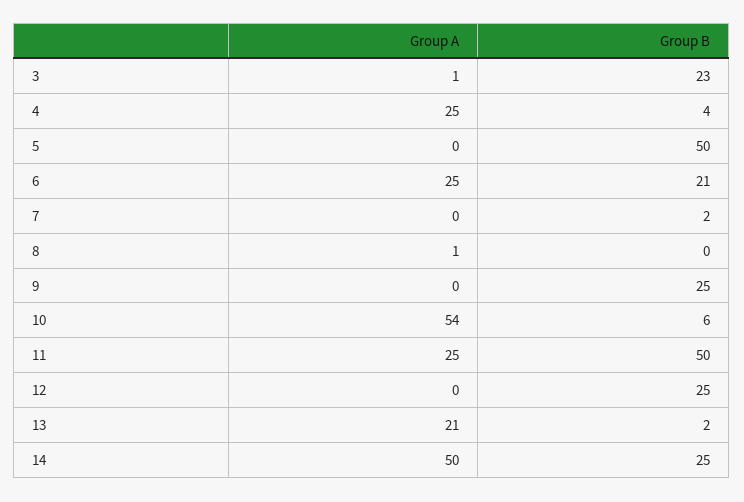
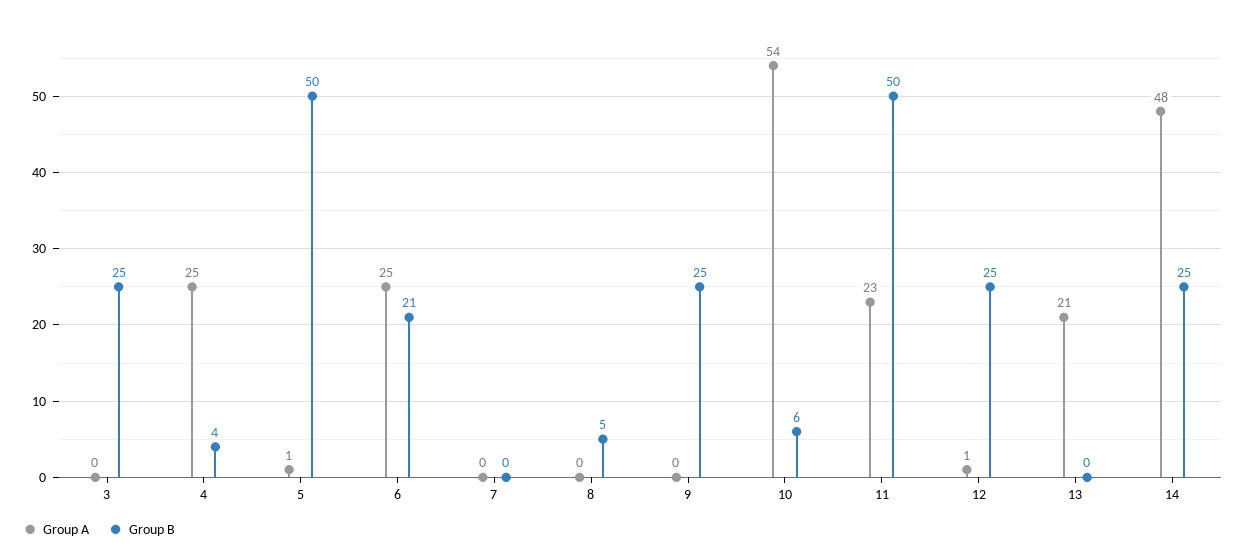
  {
    "Group A": {
-     "3": 1,
+     "3": 0,
      "4": 25,
-     "5": 0,
+     "5": 1,
      "6": 25,
      "7": 0,
-     "8": 1,
+     "8": 0,
      "9": 0,
      "10": 54,
-     "11": 25,
+     "11": 23,
-     "12": 0,
+     "12": 1,
      "13": 21,
-     "14": 50
+     "14": 48
    },
    "Group B": {
-     "3": 23,
+     "3": 25,
      "4": 4,
      "5": 50,
      "6": 21,
-     "7": 2,
+     "7": 0,
-     "8": 0,
+     "8": 5,
      "9": 25,
      "10": 6,
      "11": 50,
      "12": 25,
-     "13": 2,
+     "13": 0,
      "14": 25
    }
  }

